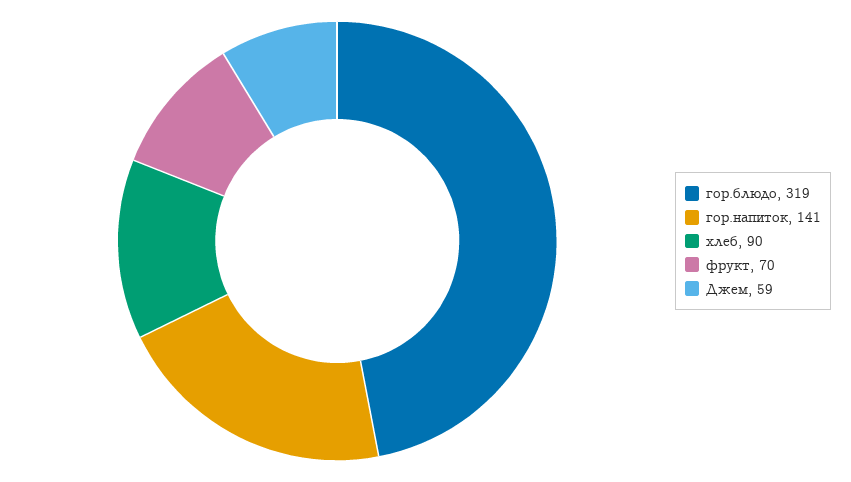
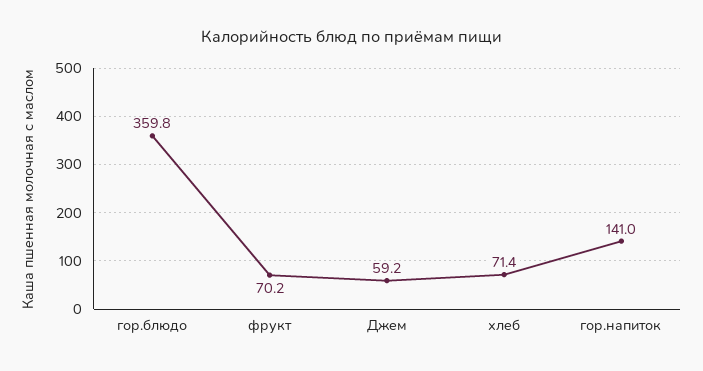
  {
-   "гор.блюдо": 319,
+   "гор.блюдо": 359.8,
    "гор.напиток": 141,
-   "хлеб": 90,
+   "хлеб": 71.4,
    "фрукт": 70.2,
    "Джем": 59.2
  }

